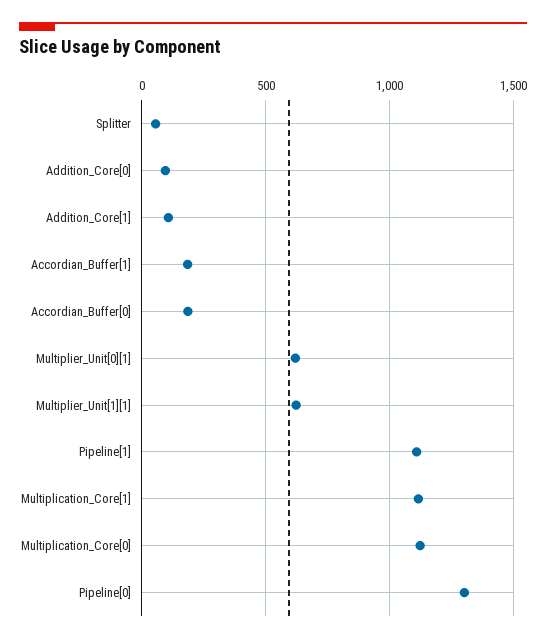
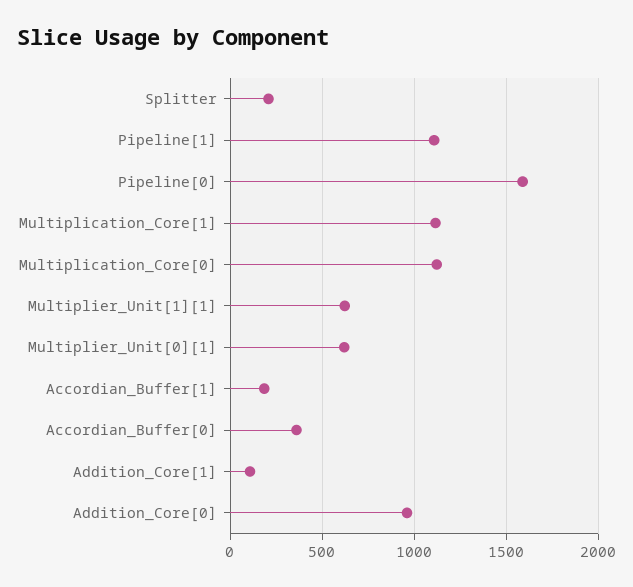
  {
-   "Splitter": 50,
+   "Splitter": 200,
-   "Addition_Core[0]": 100,
+   "Addition_Core[0]": 950,
    "Addition_Core[1]": 100,
    "Accordian_Buffer[1]": 200,
-   "Accordian_Buffer[0]": 200,
+   "Accordian_Buffer[0]": 350,
    "Multiplier_Unit[0][1]": 600,
    "Multiplier_Unit[1][1]": 600,
    "Pipeline[1]": 1100,
    "Multiplication_Core[1]": 1100,
    "Multiplication_Core[0]": 1100,
-   "Pipeline[0]": 1300
+   "Pipeline[0]": 1600
  }

